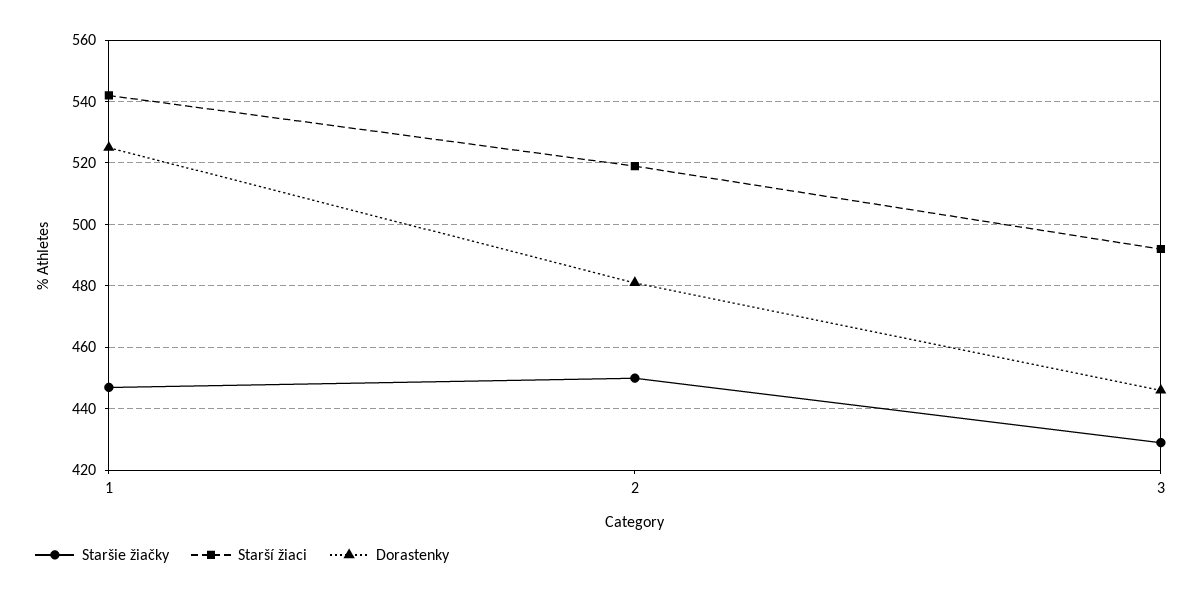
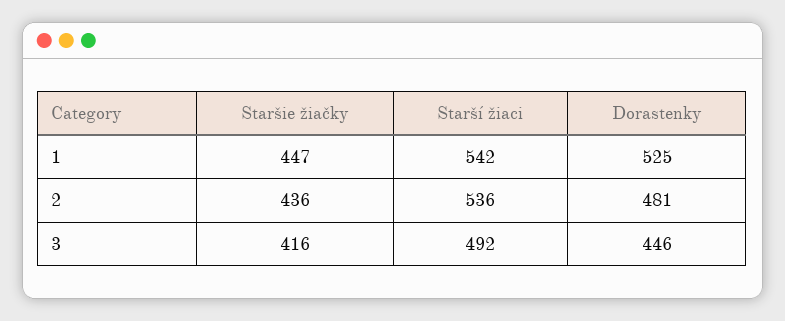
  {
    "Staršie žiačky": {
      "1": 447,
-     "2": 450,
+     "2": 436,
-     "3": 430
+     "3": 416
    },
    "Starší žiaci": {
      "1": 542,
-     "2": 520,
+     "2": 536,
      "3": 492
    },
    "Dorastenky": {
      "1": 525,
      "2": 481,
      "3": 446
    }
  }

